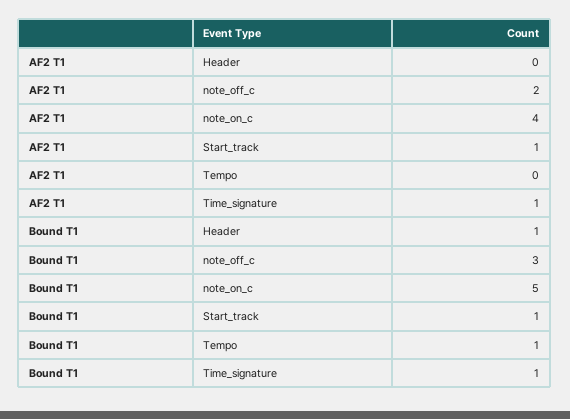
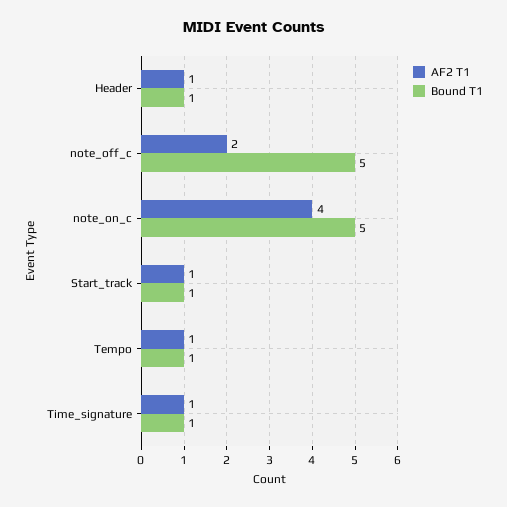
  {
    "AF2 T1": {
-     "Header": 0,
+     "Header": 1,
      "note_off_c": 2,
      "note_on_c": 4,
      "Start_track": 1,
-     "Tempo": 0,
+     "Tempo": 1,
      "Time_signature": 1
    },
    "Bound T1": {
      "Header": 1,
-     "note_off_c": 3,
+     "note_off_c": 5,
      "note_on_c": 5,
      "Start_track": 1,
      "Tempo": 1,
      "Time_signature": 1
    }
  }

